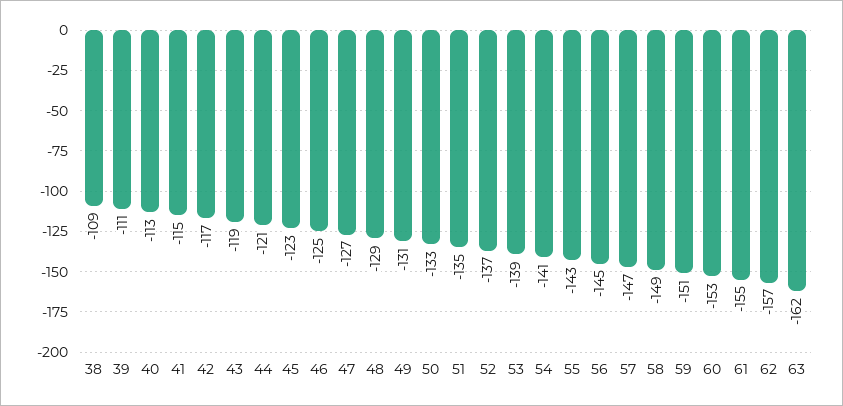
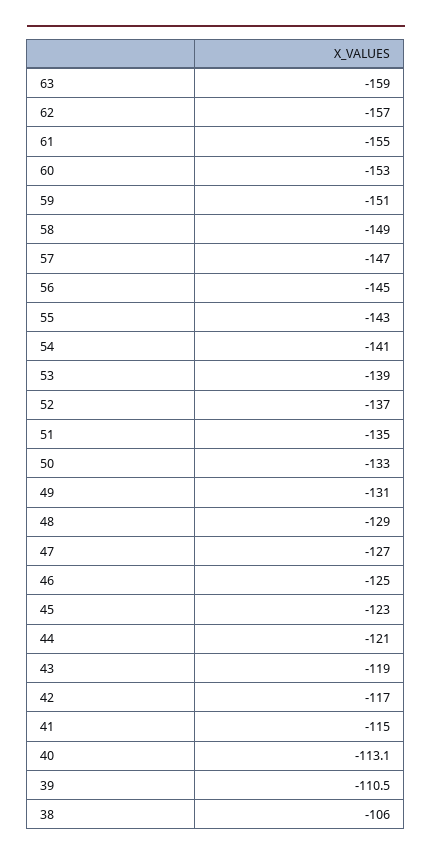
  {
-   "38": -109,
+   "38": -106,
    "39": -110.5,
    "40": -113.1,
    "41": -115,
    "42": -117,
    "43": -119,
    "44": -121,
    "45": -123,
    "46": -125,
    "47": -127,
    "48": -129,
    "49": -131,
    "50": -133,
    "51": -135,
    "52": -137,
    "53": -139,
    "54": -141,
    "55": -143,
    "56": -145,
    "57": -147,
    "58": -149,
    "59": -151,
    "60": -153,
    "61": -155,
    "62": -157,
-   "63": -162
+   "63": -159
  }

